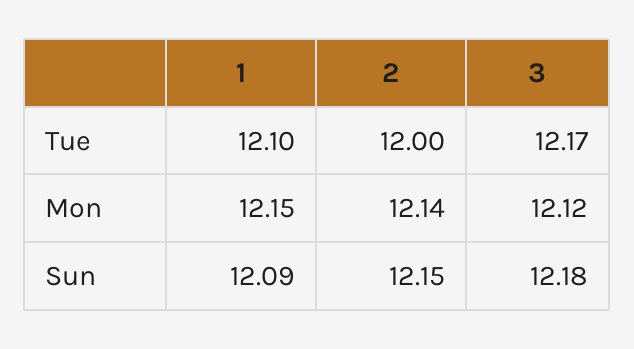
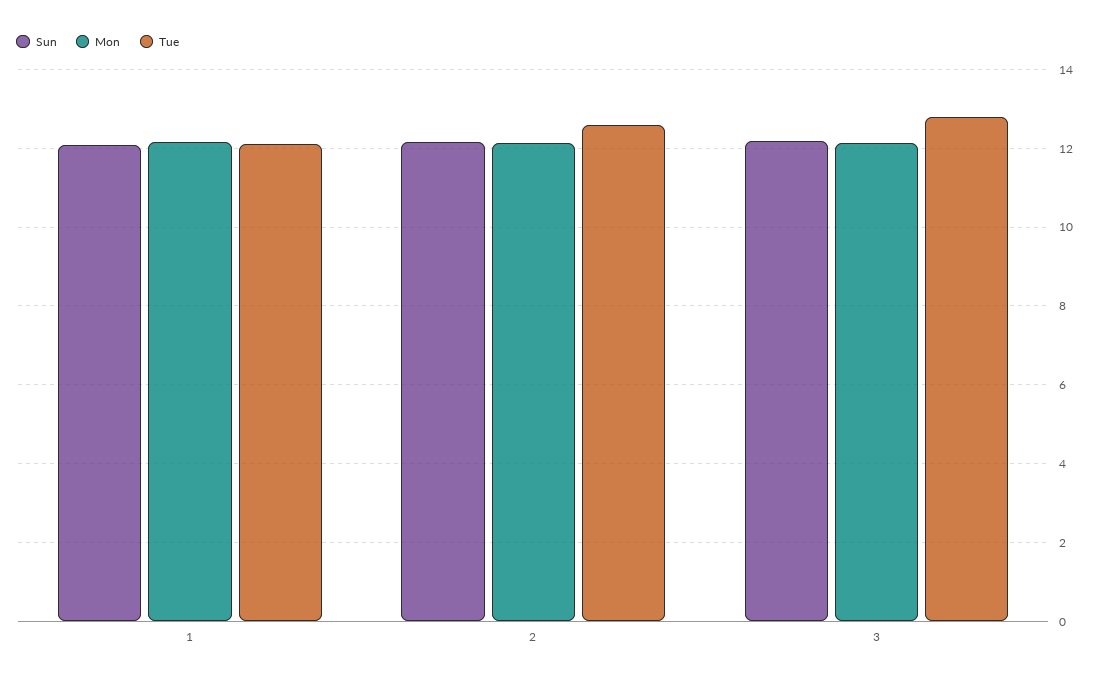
  {
    "Tue": {
      "1": 12.1,
-     "2": 12,
+     "2": 12.6,
-     "3": 12.17
+     "3": 12.8
    },
    "Mon": {
      "1": 12.15,
      "2": 12.14,
      "3": 12.12
    },
    "Sun": {
      "1": 12.09,
      "2": 12.15,
      "3": 12.18
    }
  }

